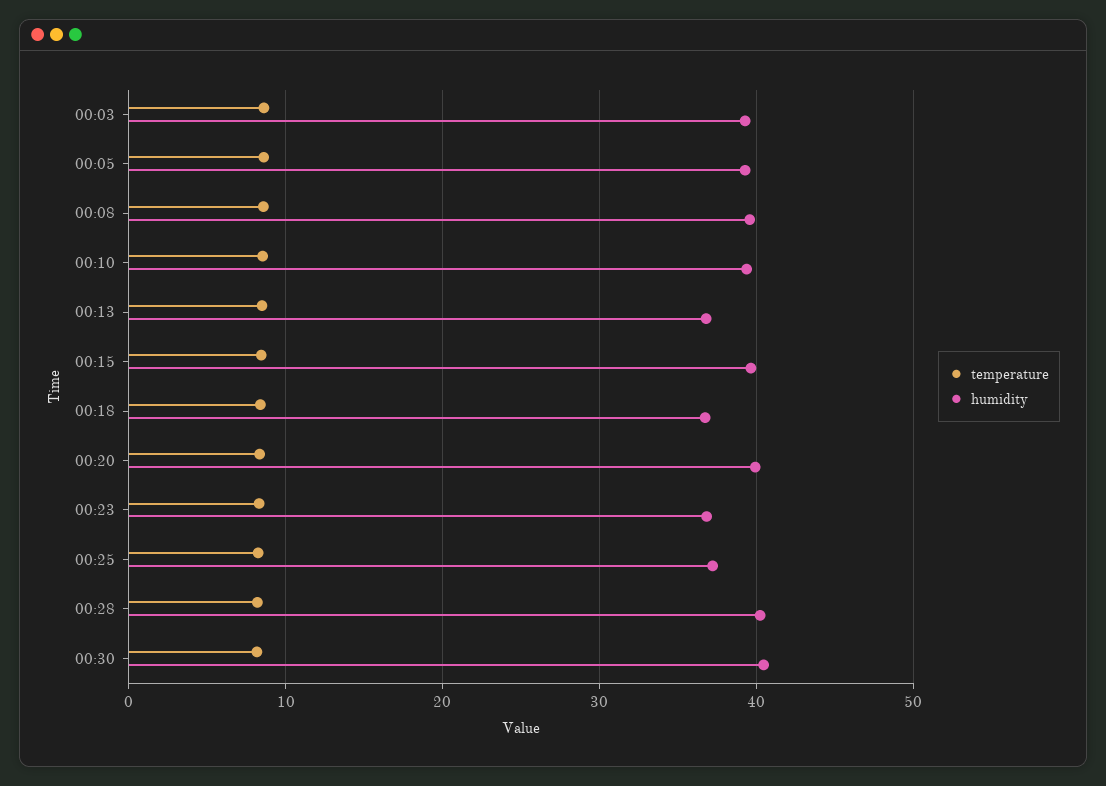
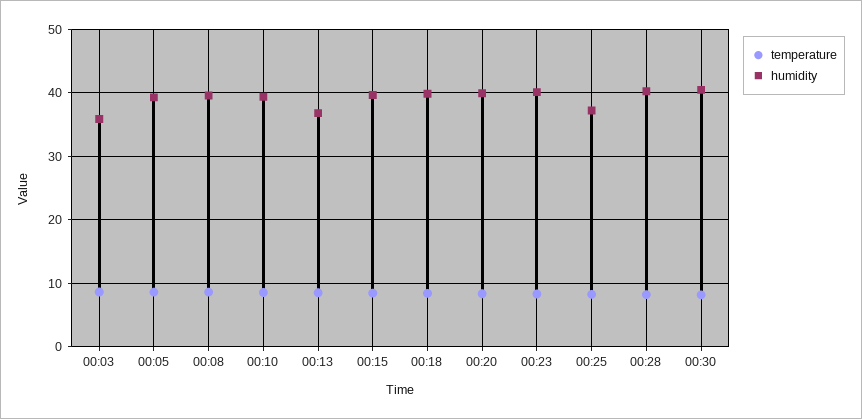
  {
    "temperature": {
      "00:03": 9,
      "00:05": 9,
      "00:08": 9,
      "00:10": 9,
      "00:13": 9,
      "00:15": 8,
      "00:18": 8,
      "00:20": 8,
      "00:23": 8,
      "00:25": 8,
      "00:28": 8,
      "00:30": 8
    },
    "humidity": {
-     "00:03": 39,
+     "00:03": 36,
      "00:05": 39,
      "00:08": 40,
      "00:10": 39,
      "00:13": 37,
      "00:15": 40,
-     "00:18": 37,
+     "00:18": 40,
      "00:20": 40,
-     "00:23": 37,
+     "00:23": 40,
      "00:25": 37,
      "00:28": 40,
      "00:30": 40
    }
  }

